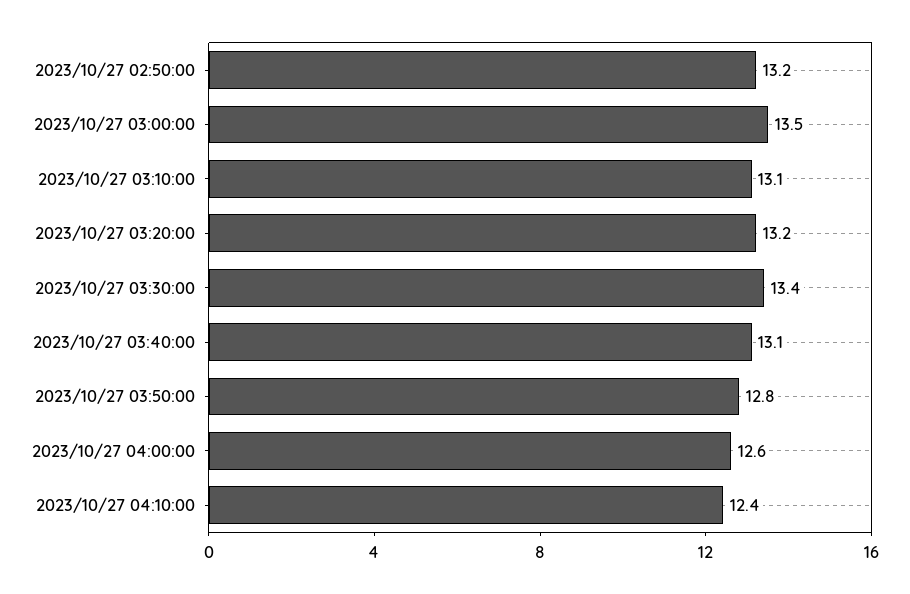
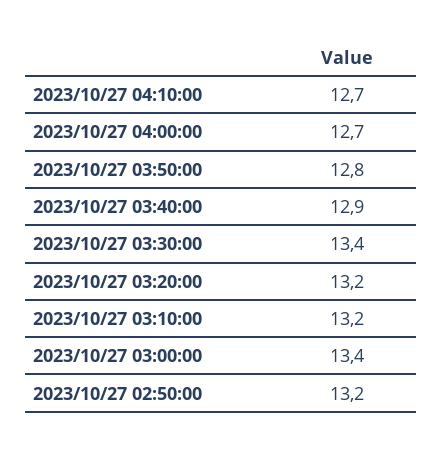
  {
    "2023/10/27 02:50:00": 13.2,
-   "2023/10/27 03:00:00": 13.5,
+   "2023/10/27 03:00:00": 13.4,
-   "2023/10/27 03:10:00": 13.1,
+   "2023/10/27 03:10:00": 13.2,
    "2023/10/27 03:20:00": 13.2,
    "2023/10/27 03:30:00": 13.4,
-   "2023/10/27 03:40:00": 13.1,
+   "2023/10/27 03:40:00": 12.9,
    "2023/10/27 03:50:00": 12.8,
-   "2023/10/27 04:00:00": 12.6,
+   "2023/10/27 04:00:00": 12.7,
-   "2023/10/27 04:10:00": 12.4
+   "2023/10/27 04:10:00": 12.7
  }

